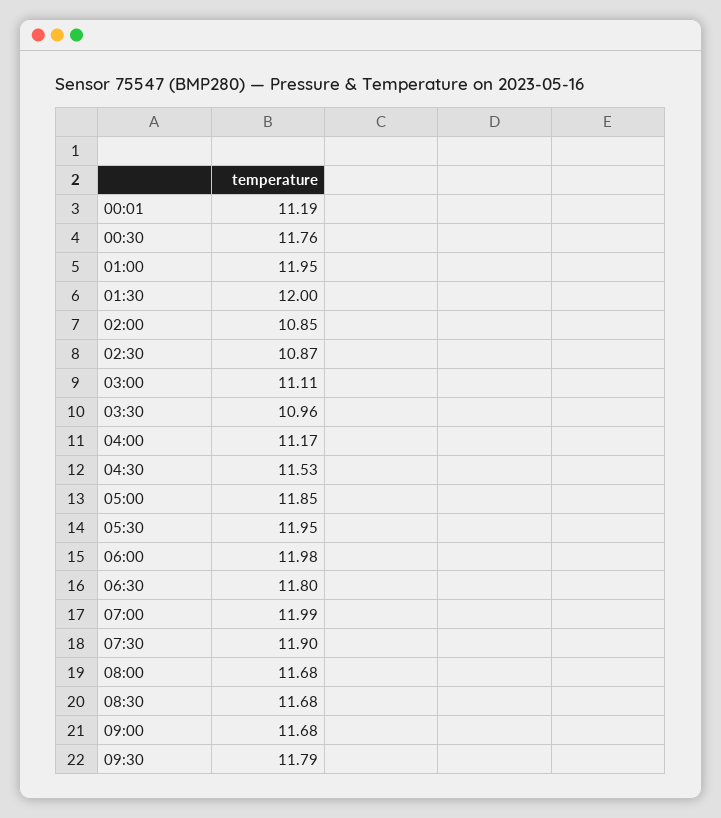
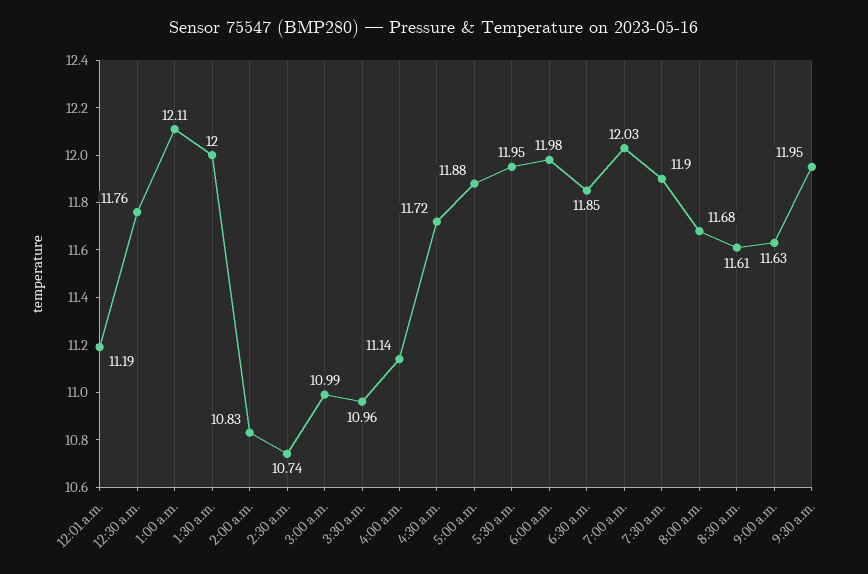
  {
    "00:01": 11.19,
    "00:30": 11.76,
-   "01:00": 11.95,
+   "01:00": 12.11,
    "01:30": 12,
-   "02:00": 10.85,
+   "02:00": 10.83,
-   "02:30": 10.87,
+   "02:30": 10.74,
-   "03:00": 11.11,
+   "03:00": 10.99,
    "03:30": 10.96,
-   "04:00": 11.17,
+   "04:00": 11.14,
-   "04:30": 11.53,
+   "04:30": 11.72,
-   "05:00": 11.85,
+   "05:00": 11.88,
    "05:30": 11.95,
    "06:00": 11.98,
-   "06:30": 11.8,
+   "06:30": 11.85,
-   "07:00": 11.99,
+   "07:00": 12.03,
    "07:30": 11.9,
    "08:00": 11.68,
-   "08:30": 11.68,
+   "08:30": 11.61,
-   "09:00": 11.68,
+   "09:00": 11.63,
-   "09:30": 11.79
+   "09:30": 11.95
  }

